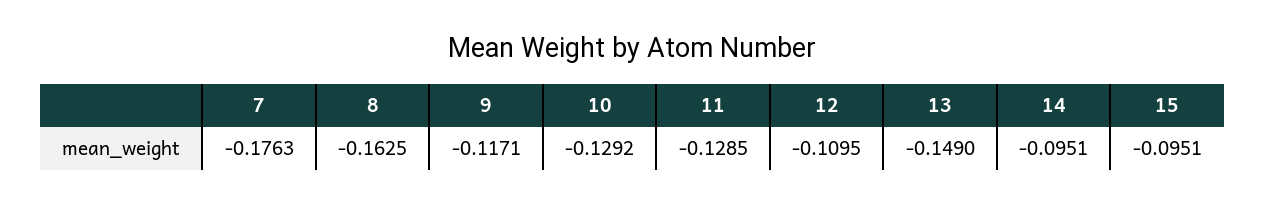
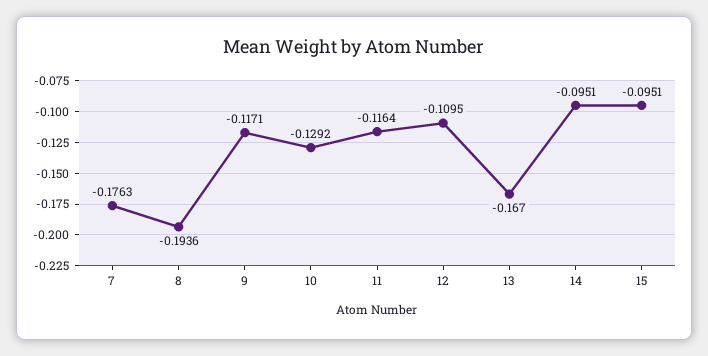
  {
    "7": -0.1763,
-   "8": -0.1625,
+   "8": -0.1936,
    "9": -0.1171,
    "10": -0.1292,
-   "11": -0.1285,
+   "11": -0.1164,
    "12": -0.1095,
-   "13": -0.149,
+   "13": -0.167,
    "14": -0.0951,
    "15": -0.0951
  }

